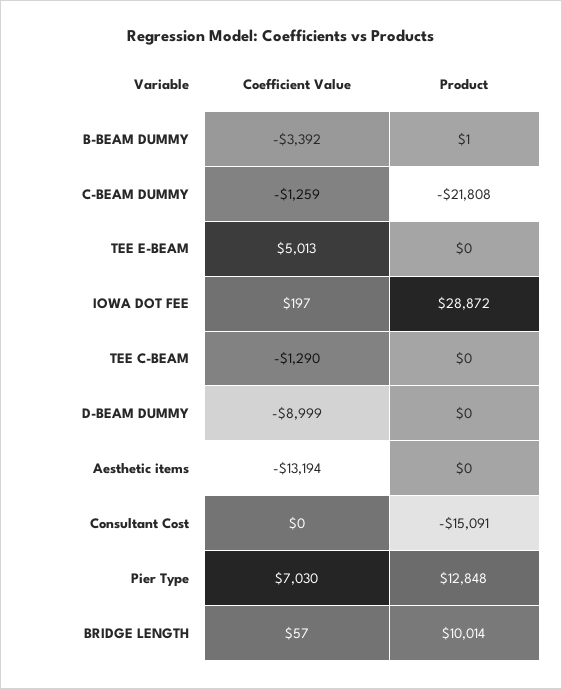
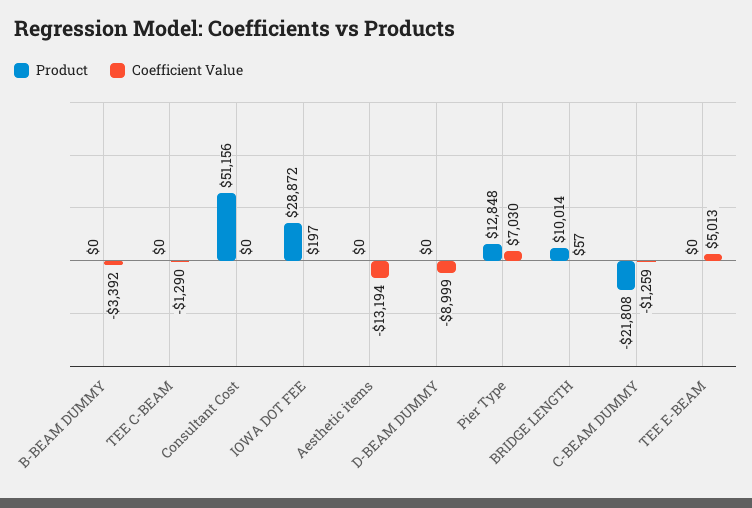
  {
    "Coefficient Value": {
      "B-BEAM DUMMY": -3392,
      "C-BEAM DUMMY": -1259,
      "TEE E-BEAM": 5013,
      "IOWA DOT FEE": 197,
      "TEE C-BEAM": -1290,
      "D-BEAM DUMMY": -8999,
      "Aesthetic items": -13194,
      "Consultant Cost": 0,
      "Pier Type": 7030,
      "BRIDGE LENGTH": 57
    },
    "Product": {
-     "B-BEAM DUMMY": 1,
+     "B-BEAM DUMMY": 0,
      "C-BEAM DUMMY": -21808,
      "TEE E-BEAM": 0,
      "IOWA DOT FEE": 28872,
      "TEE C-BEAM": 0,
      "D-BEAM DUMMY": 0,
      "Aesthetic items": 0,
-     "Consultant Cost": -15091,
+     "Consultant Cost": 51156,
      "Pier Type": 12848,
      "BRIDGE LENGTH": 10014
    }
  }

